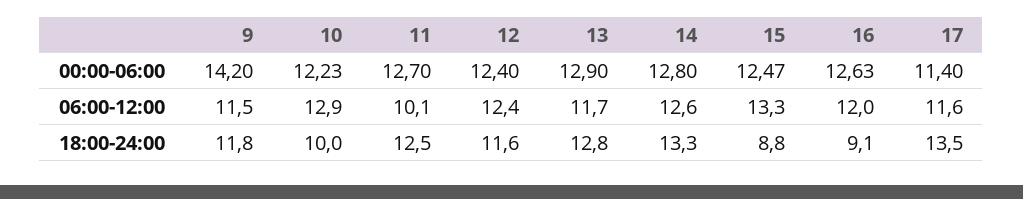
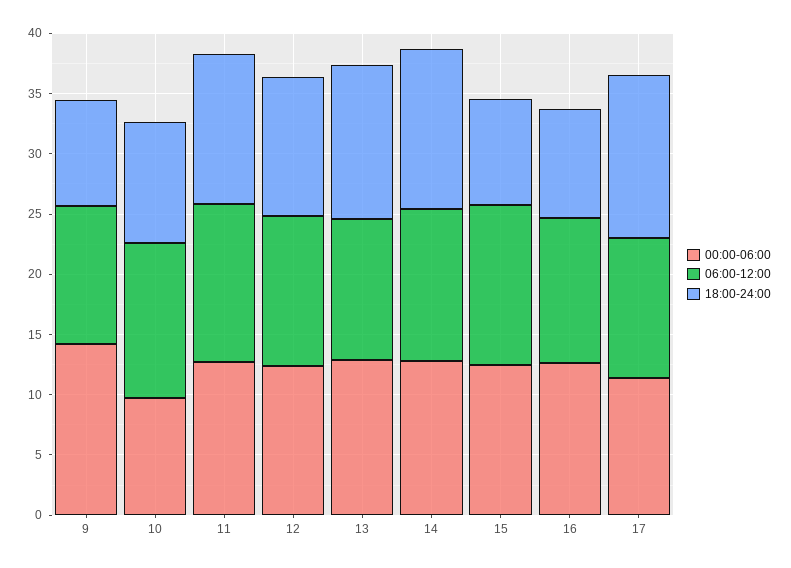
  {
    "00:00-06:00": {
      "9": 14.2,
-     "10": 12.23,
+     "10": 10,
      "11": 12.7,
      "12": 12.4,
      "13": 12.9,
      "14": 12.8,
      "15": 12.47,
      "16": 12.63,
      "17": 11.4
    },
    "06:00-12:00": {
      "9": 11.5,
      "10": 12.9,
-     "11": 10.1,
+     "11": 13,
      "12": 12.4,
      "13": 11.7,
      "14": 12.6,
      "15": 13.3,
      "16": 12,
      "17": 11.6
    },
    "18:00-24:00": {
-     "9": 11.8,
+     "9": 9,
      "10": 10,
      "11": 12.5,
      "12": 11.6,
      "13": 12.8,
      "14": 13.3,
      "15": 8.8,
      "16": 9.1,
      "17": 13.5
    }
  }

